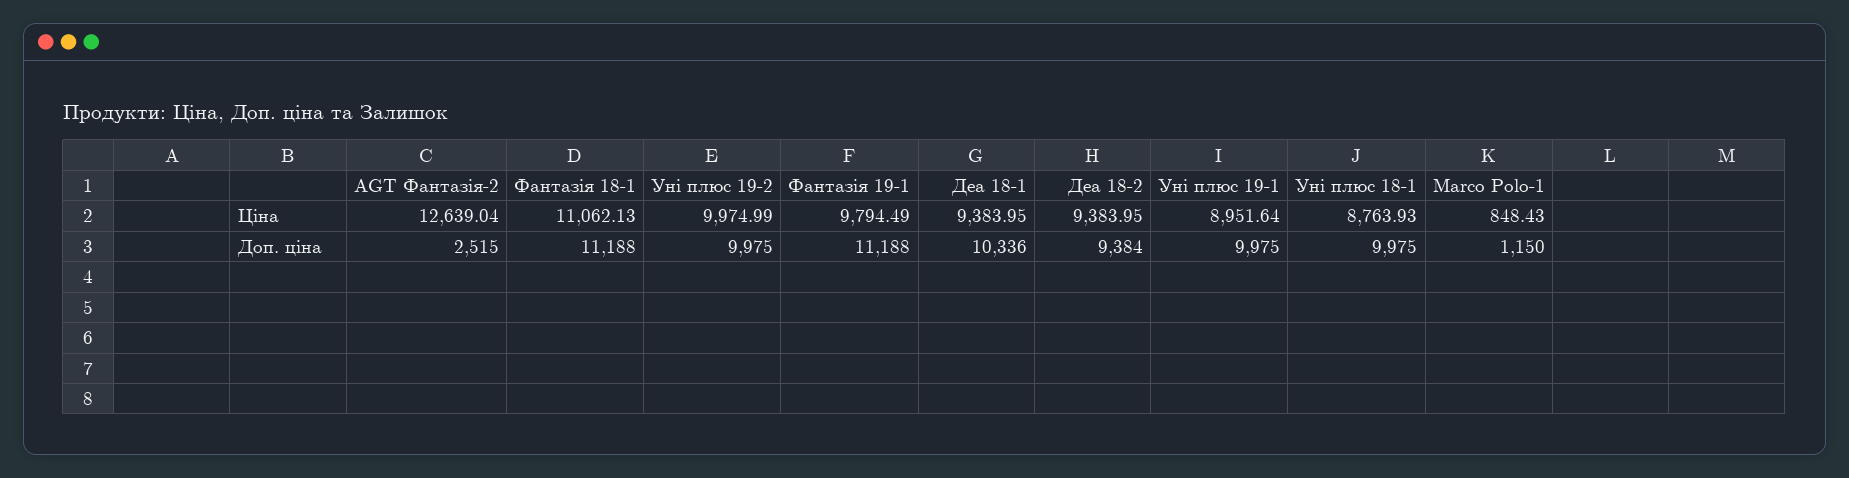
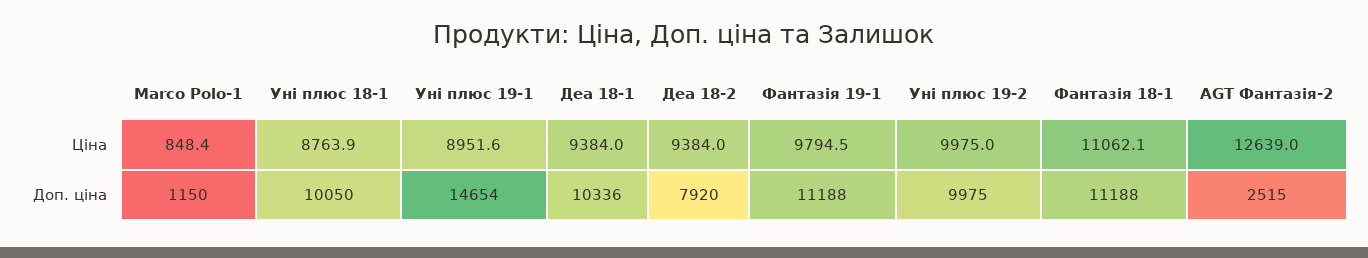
  {
    "AGT Фантазія-2": {
      "Ціна": 12639.04,
      "Доп. ціна": 2515
    },
    "Фантазія 18-1": {
      "Ціна": 11062.13,
      "Доп. ціна": 11188
    },
    "Уні плюс 19-2": {
      "Ціна": 9974.99,
      "Доп. ціна": 9975
    },
    "Фантазія 19-1": {
      "Ціна": 9794.49,
      "Доп. ціна": 11188
    },
    "Деа 18-1": {
      "Ціна": 9383.95,
      "Доп. ціна": 10336
    },
    "Деа 18-2": {
      "Ціна": 9383.95,
-     "Доп. ціна": 9384
+     "Доп. ціна": 7920
    },
    "Уні плюс 19-1": {
      "Ціна": 8951.64,
-     "Доп. ціна": 9975
+     "Доп. ціна": 14654
    },
    "Уні плюс 18-1": {
      "Ціна": 8763.93,
-     "Доп. ціна": 9975
+     "Доп. ціна": 10050
    },
    "Marco Polo-1": {
      "Ціна": 848.43,
      "Доп. ціна": 1150
    }
  }

